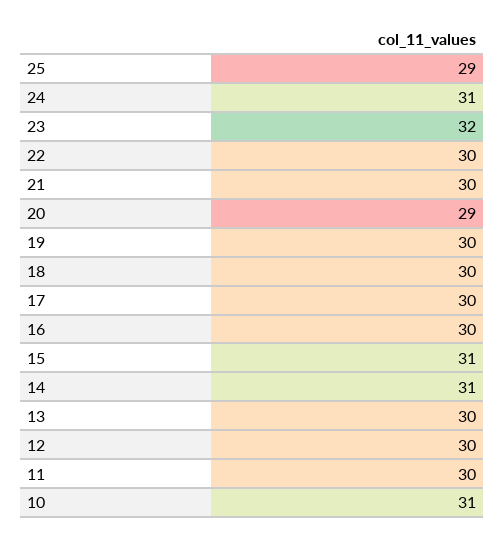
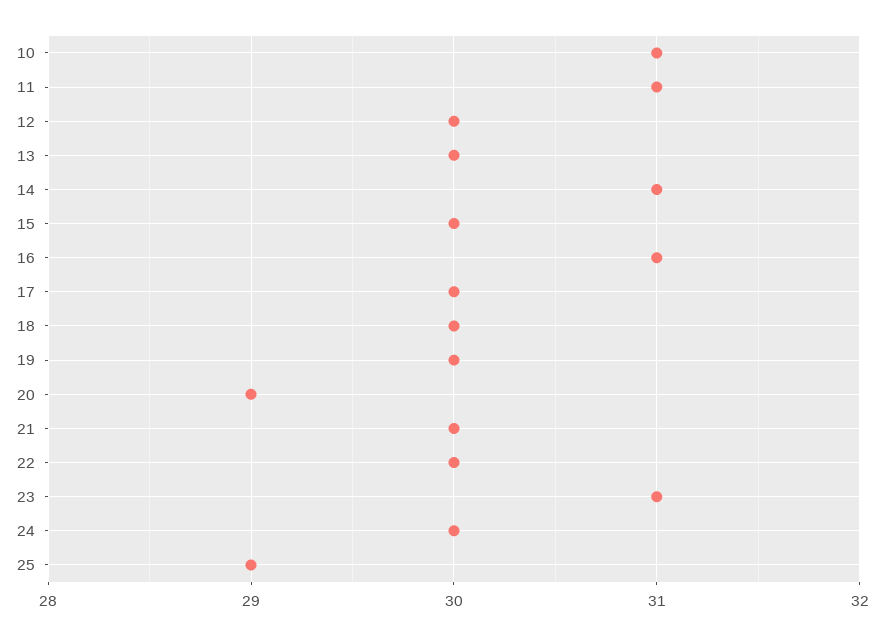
  {
    "25": 29,
-   "24": 31,
+   "24": 30,
-   "23": 32,
+   "23": 31,
    "22": 30,
    "21": 30,
    "20": 29,
    "19": 30,
    "18": 30,
    "17": 30,
-   "16": 30,
+   "16": 31,
-   "15": 31,
+   "15": 30,
    "14": 31,
    "13": 30,
    "12": 30,
-   "11": 30,
+   "11": 31,
    "10": 31
  }

